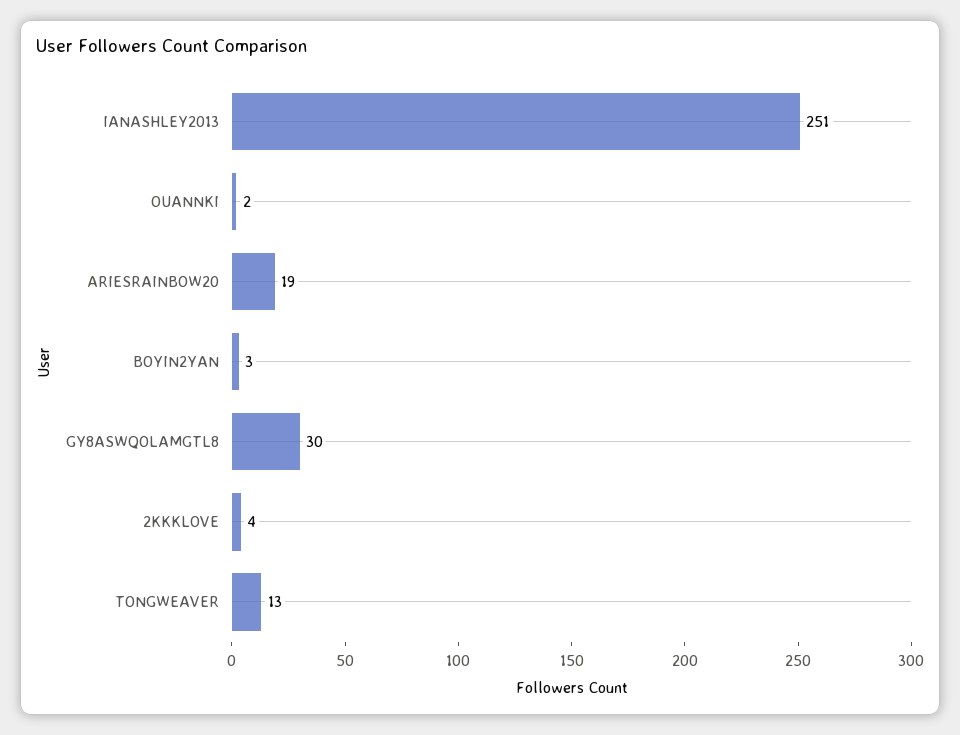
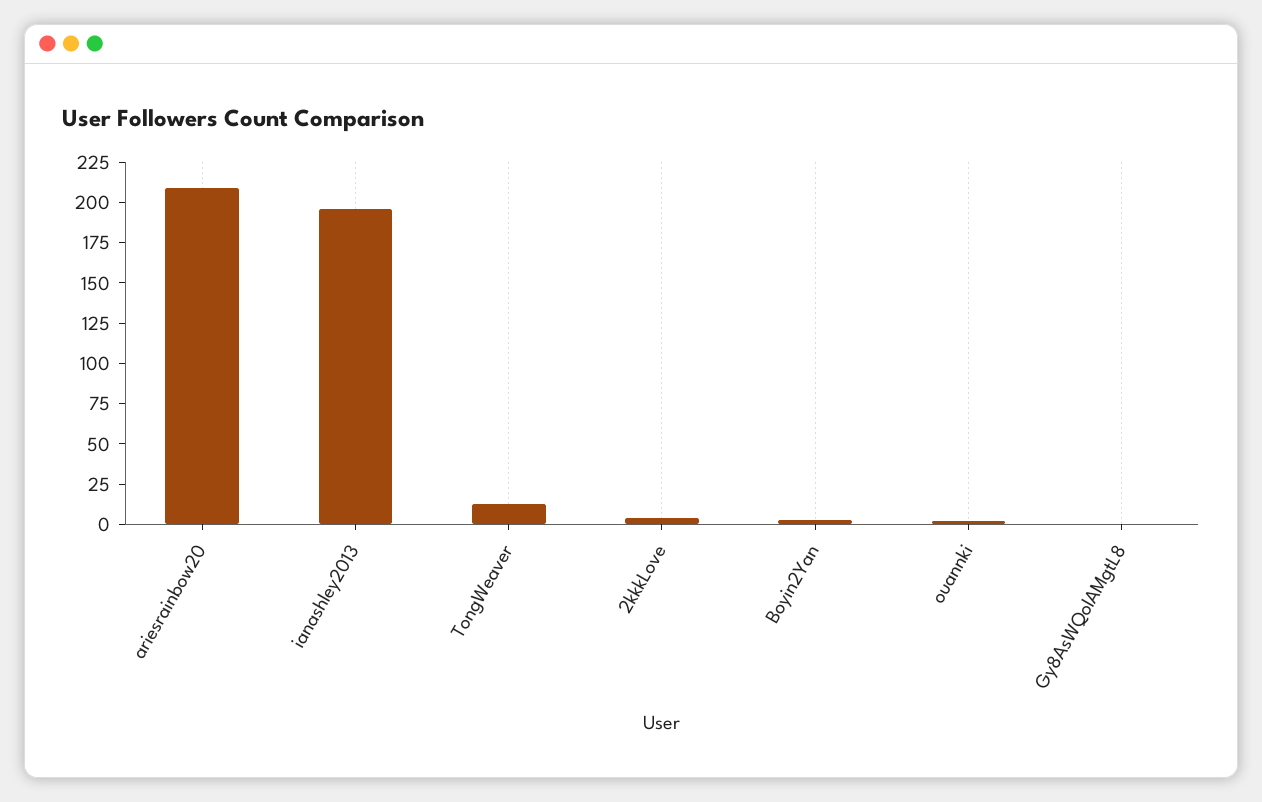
  {
-   "IANASHLEY2013": 251,
+   "IANASHLEY2013": 195,
    "OUANNKI": 2,
-   "ARIESRAINBOW20": 19,
+   "ARIESRAINBOW20": 210,
    "BOYIN2YAN": 3,
-   "GY8ASWQOLAMGTL8": 30,
+   "GY8ASWQOLAMGTL8": 0,
    "2KKKLOVE": 4,
    "TONGWEAVER": 13
  }

